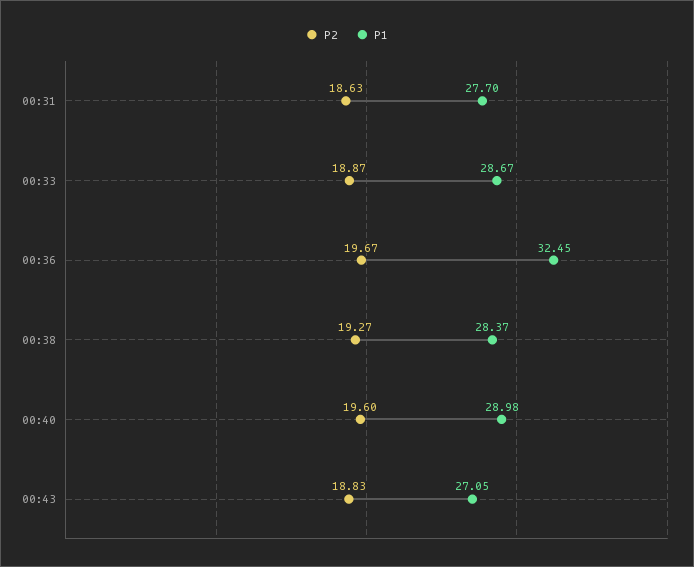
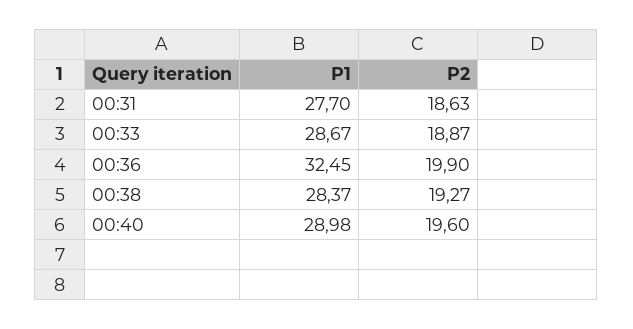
  {
    "P2": {
      "00:31": 18.63,
      "00:33": 18.87,
-     "00:36": 19.67,
+     "00:36": 19.9,
      "00:38": 19.27,
-     "00:40": 19.6,
+     "00:40": 19.6
-     "00:43": 18.83
    },
    "P1": {
      "00:31": 27.7,
      "00:33": 28.67,
      "00:36": 32.45,
      "00:38": 28.37,
-     "00:40": 28.98,
+     "00:40": 28.98
-     "00:43": 27.05
    }
  }

